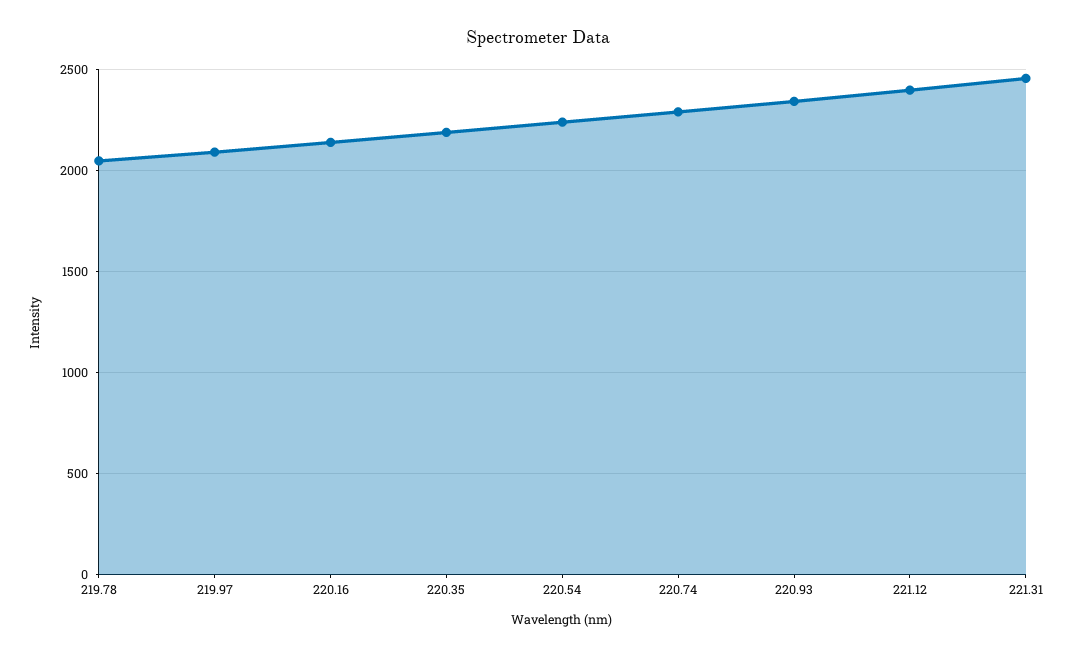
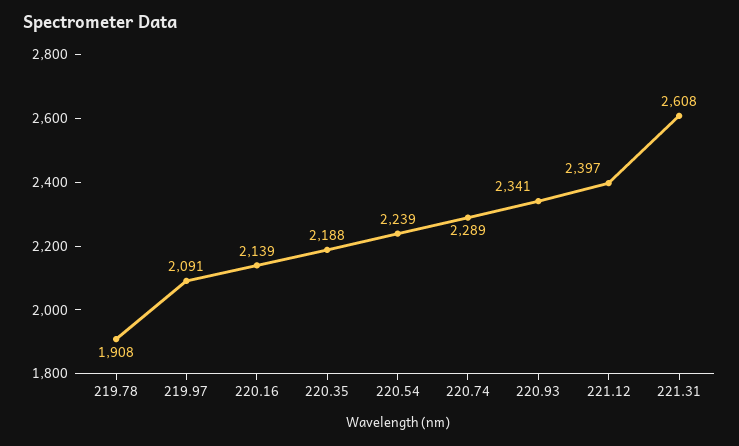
  {
-   "219.78": 2050,
+   "219.78": 1908,
    "219.97": 2091,
    "220.16": 2139,
    "220.35": 2188,
    "220.54": 2239,
    "220.74": 2289,
    "220.93": 2341,
    "221.12": 2397,
-   "221.31": 2450
+   "221.31": 2608
  }

